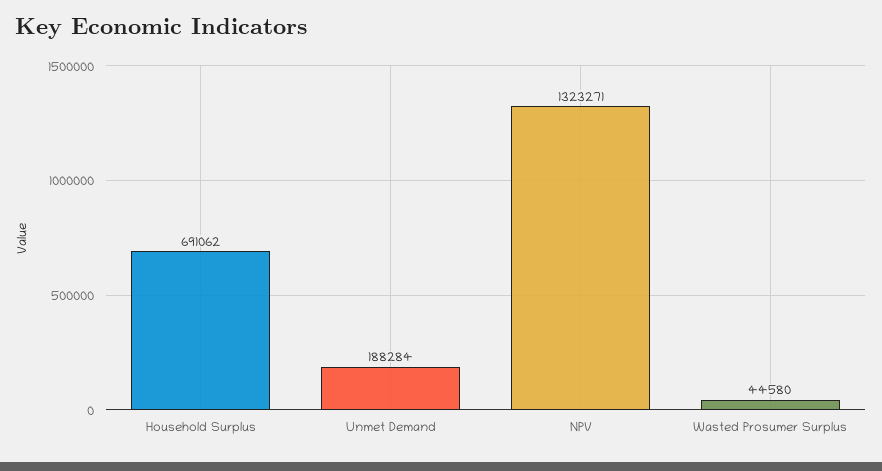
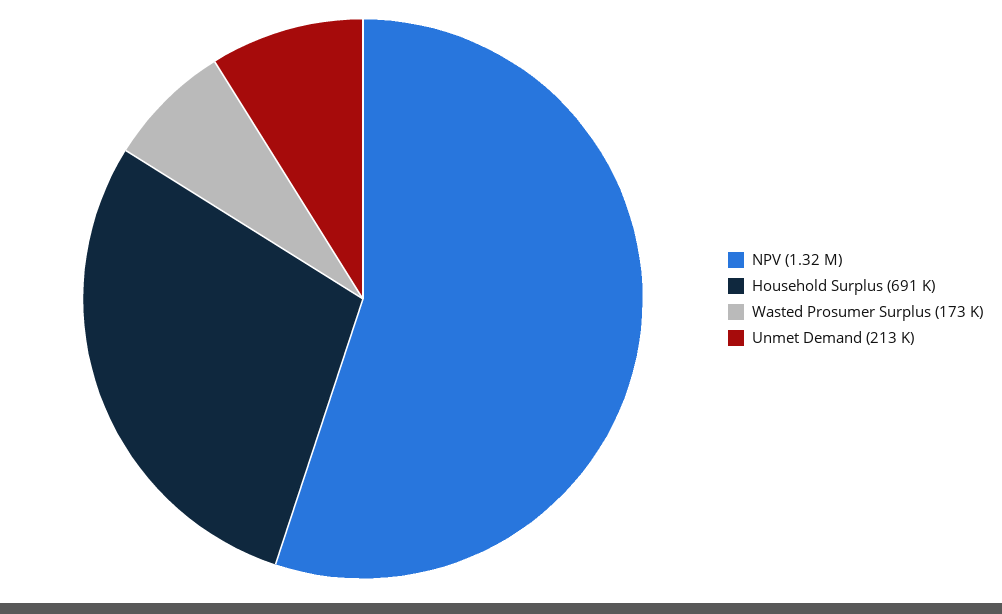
  {
    "Household Surplus": 691062,
-   "Unmet Demand": 188284,
+   "Unmet Demand": 213000,
    "NPV": 1323271,
-   "Wasted Prosumer Surplus": 44580
+   "Wasted Prosumer Surplus": 173000
  }

